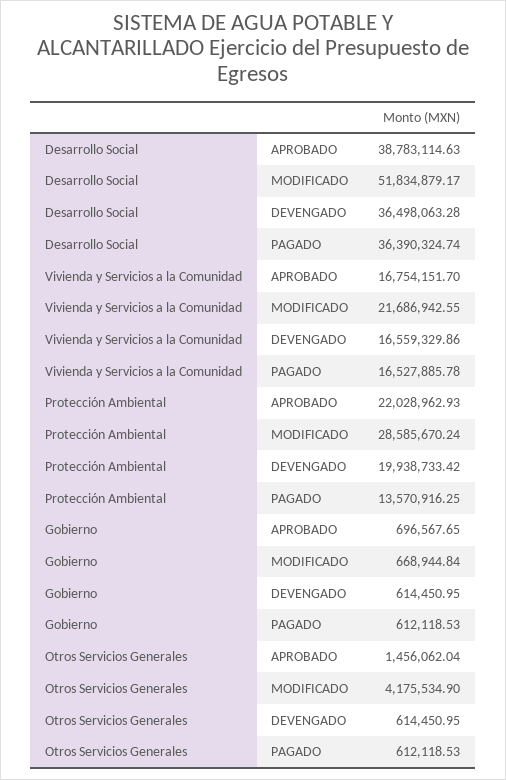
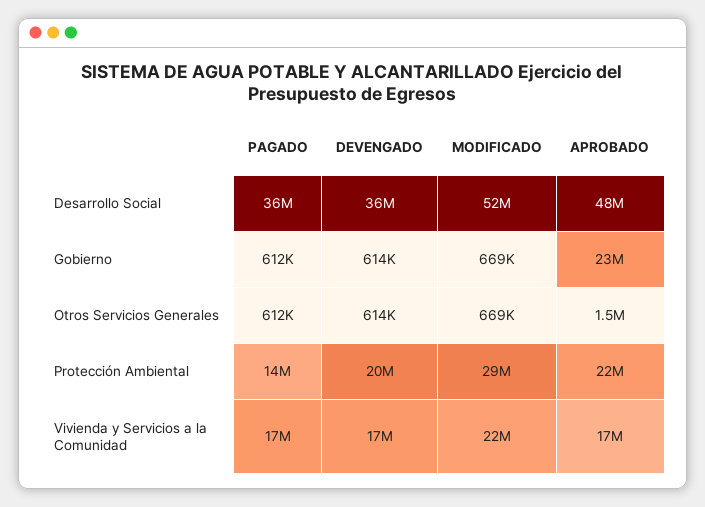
  {
    "Desarrollo Social": {
-     "APROBADO": 38783114.63,
+     "APROBADO": 48000000,
      "MODIFICADO": 51834879.17,
      "DEVENGADO": 36498063.28,
      "PAGADO": 36390324.74
    },
    "Vivienda y Servicios a la Comunidad": {
      "APROBADO": 16754151.7,
      "MODIFICADO": 21686942.55,
      "DEVENGADO": 16559329.86,
      "PAGADO": 16527885.78
    },
    "Protección Ambiental": {
      "APROBADO": 22028962.93,
      "MODIFICADO": 28585670.24,
      "DEVENGADO": 19938733.42,
      "PAGADO": 13570916.25
    },
    "Gobierno": {
-     "APROBADO": 696567.65,
+     "APROBADO": 23000000,
      "MODIFICADO": 668944.84,
      "DEVENGADO": 614450.95,
      "PAGADO": 612118.53
    },
    "Otros Servicios Generales": {
      "APROBADO": 1456062.04,
-     "MODIFICADO": 4175534.9,
+     "MODIFICADO": 669000,
      "DEVENGADO": 614450.95,
      "PAGADO": 612118.53
    }
  }

